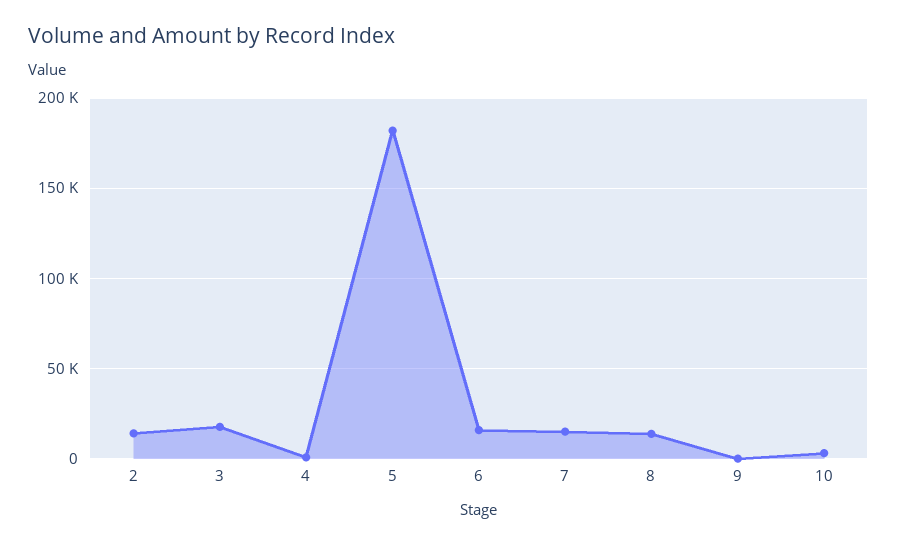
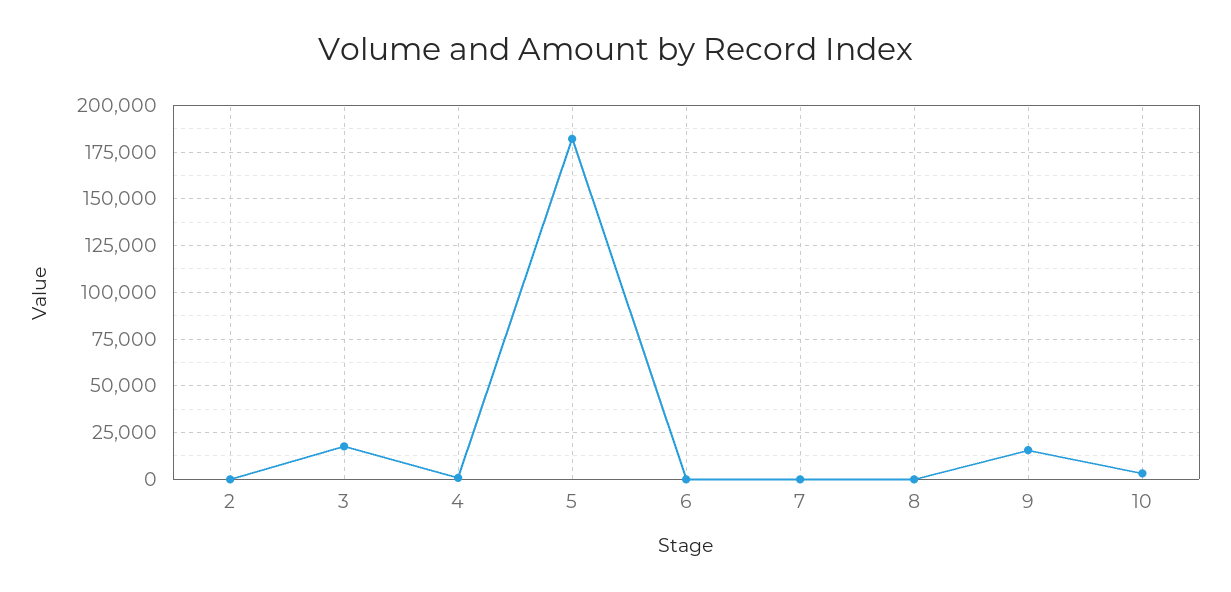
  {
-   "2": 15000,
+   "2": 0,
    "3": 20000,
    "4": 0,
    "5": 180000,
-   "6": 15000,
+   "6": 0,
-   "7": 15000,
+   "7": 0,
-   "8": 15000,
+   "8": 0,
-   "9": 0,
+   "9": 15000,
    "10": 5000
  }

